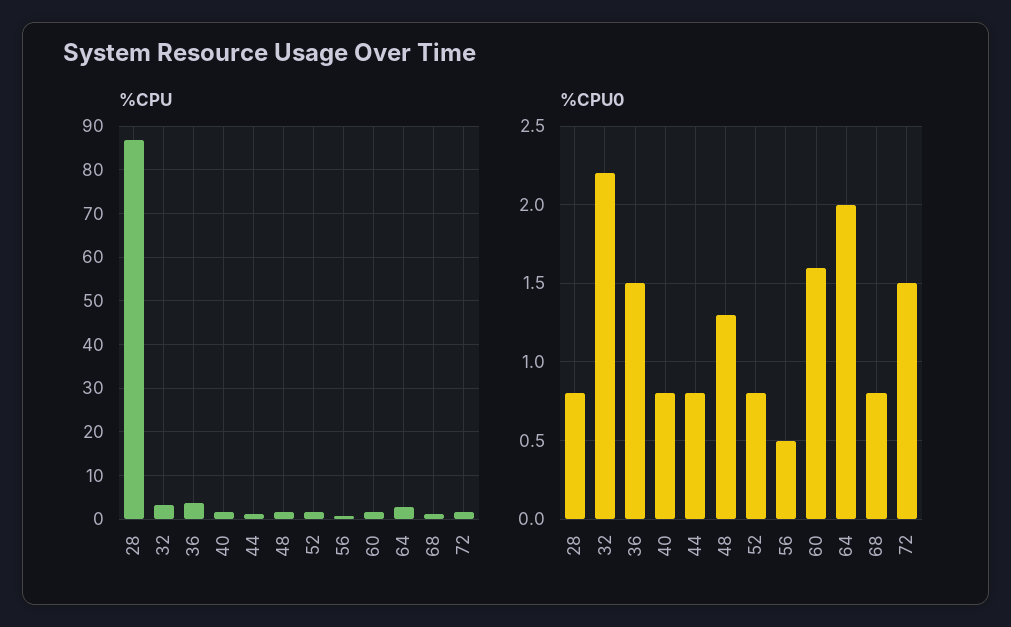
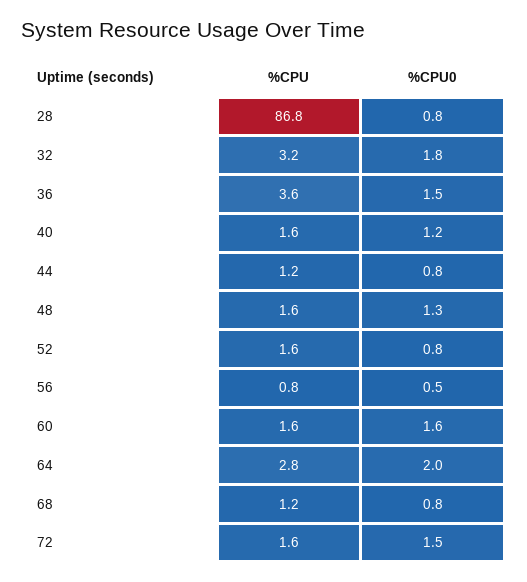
  {
    "%CPU": {
      "28": 86.8,
      "32": 3.2,
      "36": 3.6,
      "40": 1.6,
      "44": 1.2,
      "48": 1.6,
      "52": 1.6,
      "56": 0.8,
      "60": 1.6,
      "64": 2.8,
      "68": 1.2,
      "72": 1.6
    },
    "%CPU0": {
      "28": 0.8,
-     "32": 2.2,
+     "32": 1.8,
      "36": 1.5,
-     "40": 0.8,
+     "40": 1.2,
      "44": 0.8,
      "48": 1.3,
      "52": 0.8,
      "56": 0.5,
      "60": 1.6,
      "64": 2,
      "68": 0.8,
      "72": 1.5
    }
  }

